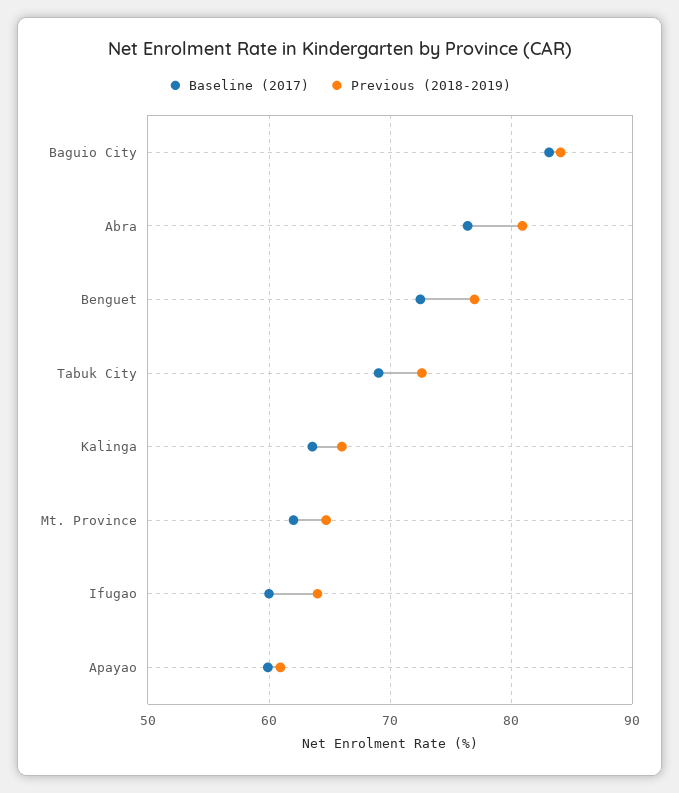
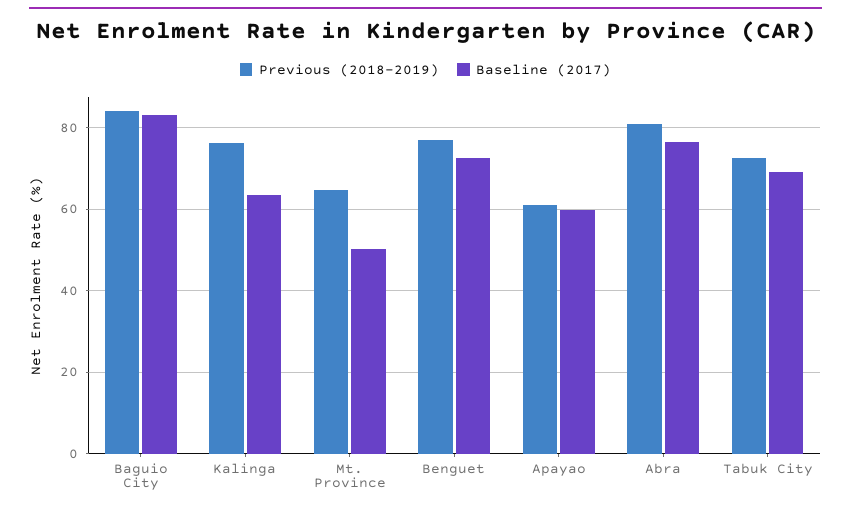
  {
    "Baseline (2017)": {
      "Baguio City": 83,
      "Abra": 76,
      "Benguet": 73,
      "Tabuk City": 69,
      "Kalinga": 64,
-     "Mt. Province": 62,
+     "Mt. Province": 50,
-     "Ifugao": 60,
      "Apayao": 60
    },
    "Previous (2018-2019)": {
      "Baguio City": 84,
      "Abra": 81,
      "Benguet": 77,
      "Tabuk City": 73,
-     "Kalinga": 66,
+     "Kalinga": 76,
      "Mt. Province": 65,
-     "Ifugao": 64,
      "Apayao": 61
    }
  }

